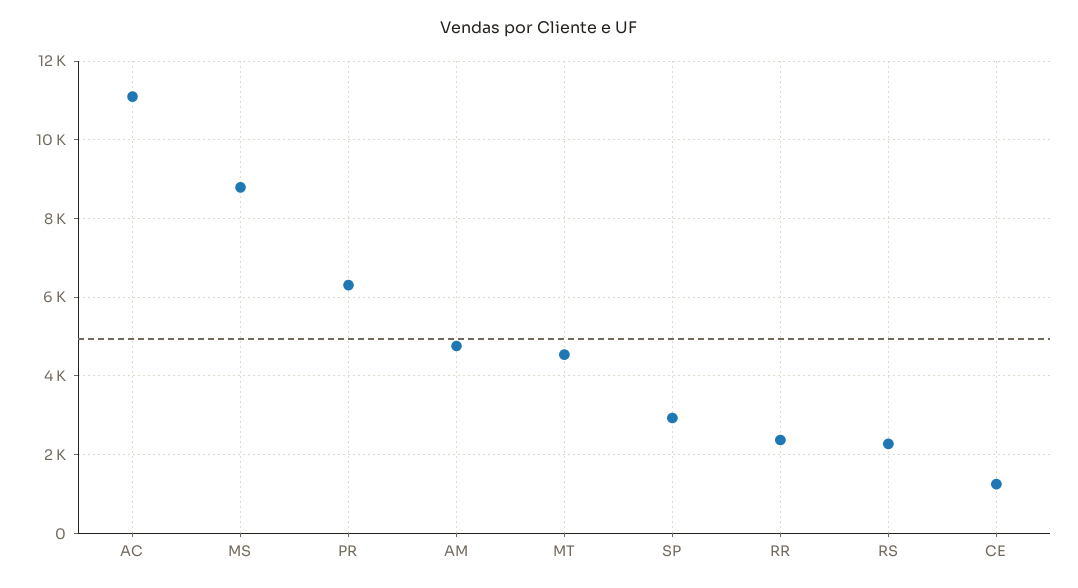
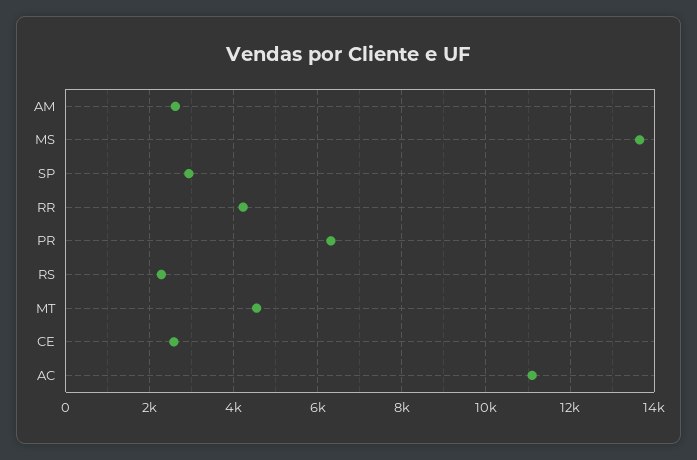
  {
    "AC": 11000,
-   "MS": 8800,
+   "MS": 13600,
    "PR": 6400,
-   "AM": 4800,
+   "AM": 2600,
    "MT": 4600,
    "SP": 3000,
-   "RR": 2400,
+   "RR": 4200,
    "RS": 2200,
-   "CE": 1200
+   "CE": 2600
  }

